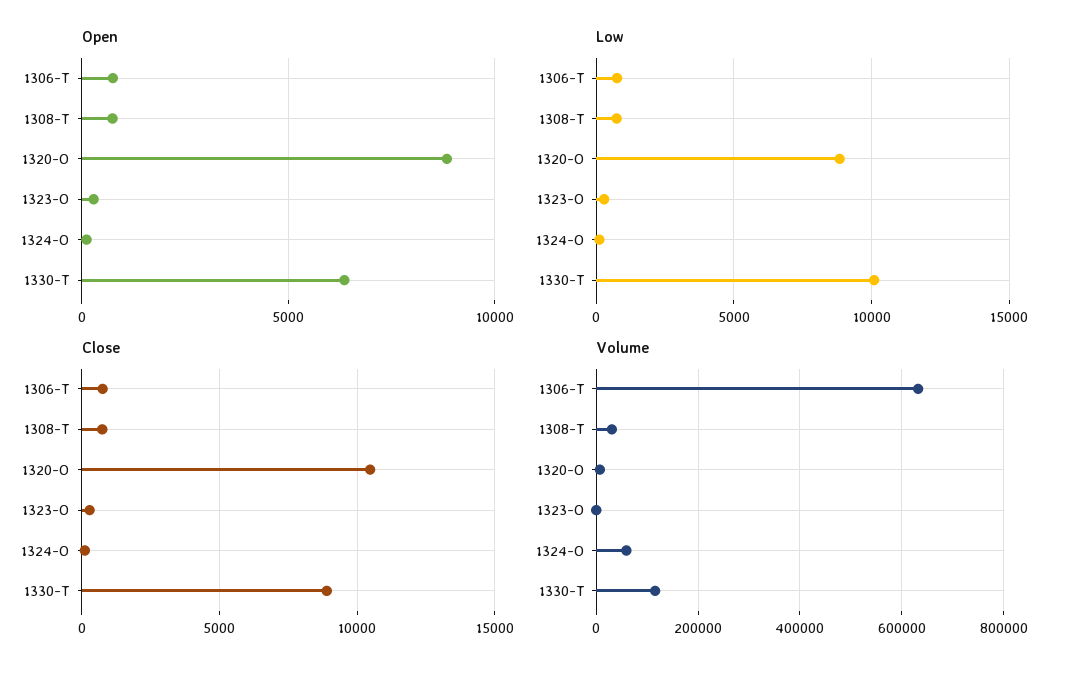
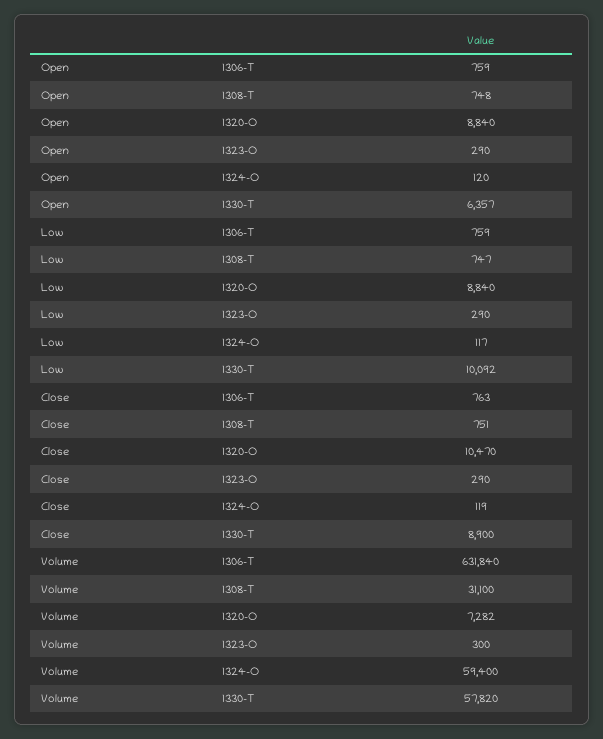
  {
    "Open": {
      "1306-T": 759,
      "1308-T": 748,
      "1320-O": 8840,
      "1323-O": 290,
      "1324-O": 120,
      "1330-T": 6357
    },
    "Low": {
      "1306-T": 759,
      "1308-T": 747,
      "1320-O": 8840,
      "1323-O": 290,
      "1324-O": 117,
      "1330-T": 10092
    },
    "Close": {
      "1306-T": 763,
      "1308-T": 751,
      "1320-O": 10470,
      "1323-O": 290,
      "1324-O": 119,
      "1330-T": 8900
    },
    "Volume": {
      "1306-T": 631840,
      "1308-T": 31100,
      "1320-O": 7282,
      "1323-O": 300,
      "1324-O": 59400,
-     "1330-T": 120000
+     "1330-T": 57820
    }
  }

